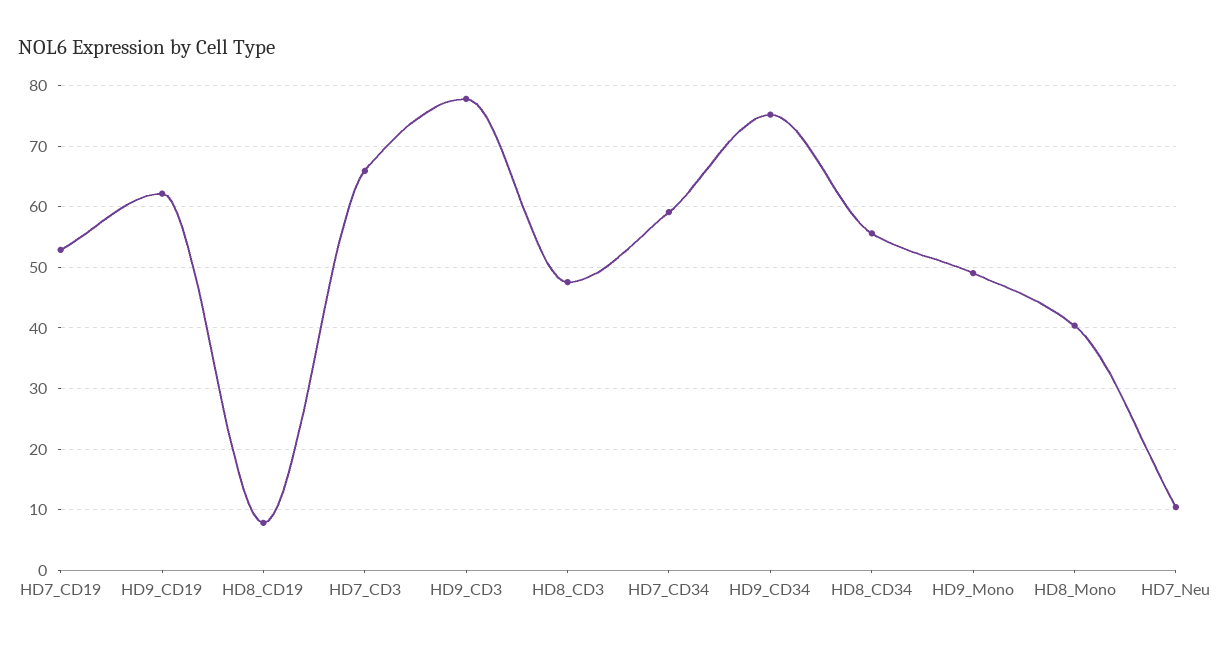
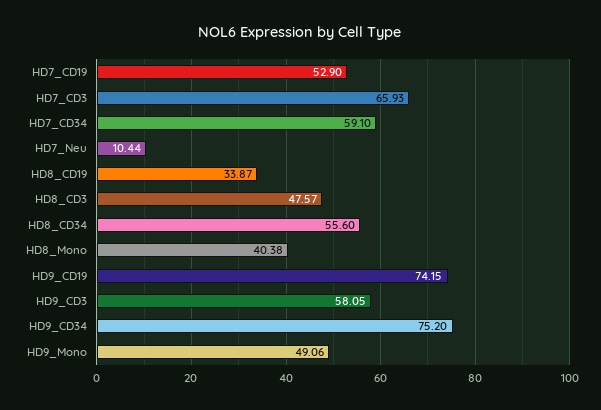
  {
    "HD7_CD19": 52.9,
-   "HD9_CD19": 62,
+   "HD9_CD19": 74.15,
-   "HD8_CD19": 8,
+   "HD8_CD19": 33.87,
    "HD7_CD3": 65.93,
-   "HD9_CD3": 78,
+   "HD9_CD3": 58.05,
    "HD8_CD3": 47.57,
    "HD7_CD34": 59.1,
    "HD9_CD34": 75.2,
    "HD8_CD34": 55.6,
    "HD9_Mono": 49.06,
    "HD8_Mono": 40.38,
    "HD7_Neu": 10.44
  }

